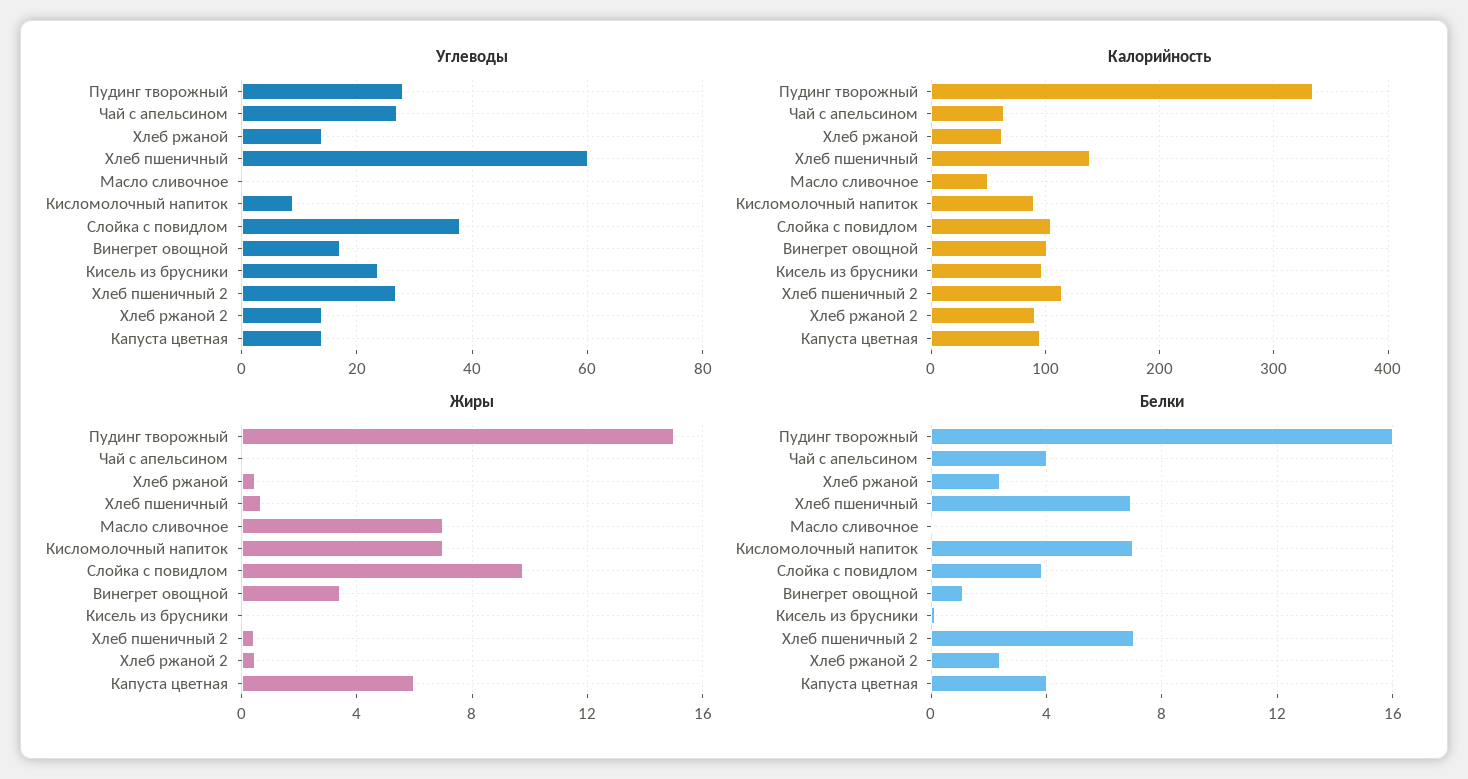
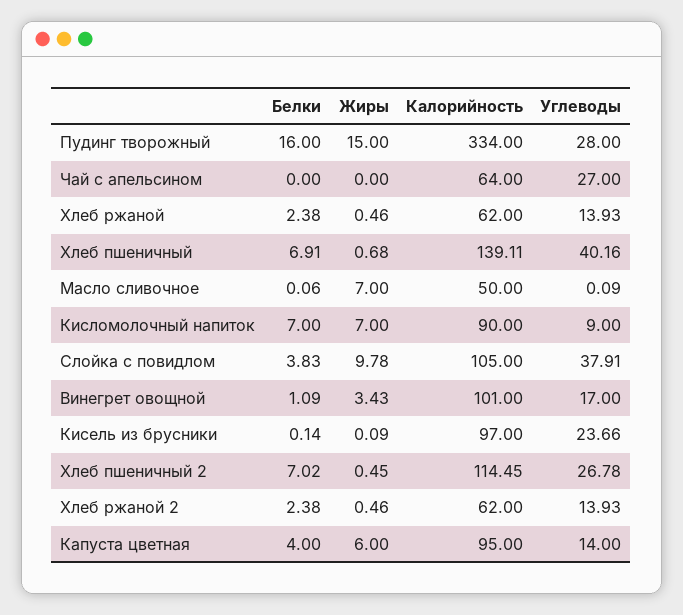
  {
    "Углеводы": {
      "Пудинг творожный": 28,
      "Чай с апельсином": 27,
      "Хлеб ржаной": 13.93,
-     "Хлеб пшеничный": 60,
+     "Хлеб пшеничный": 40.16,
      "Масло сливочное": 0.09,
      "Кисломолочный напиток": 9,
      "Слойка с повидлом": 37.91,
      "Винегрет овощной": 17,
      "Кисель из брусники": 23.66,
      "Хлеб пшеничный 2": 26.78,
      "Хлеб ржаной 2": 13.93,
      "Капуста цветная": 14
    },
    "Калорийность": {
      "Пудинг творожный": 334,
      "Чай с апельсином": 64,
      "Хлеб ржаной": 62,
      "Хлеб пшеничный": 139.11,
      "Масло сливочное": 50,
      "Кисломолочный напиток": 90,
      "Слойка с повидлом": 105,
      "Винегрет овощной": 101,
      "Кисель из брусники": 97,
      "Хлеб пшеничный 2": 114.45,
-     "Хлеб ржаной 2": 90,
+     "Хлеб ржаной 2": 62,
      "Капуста цветная": 95
    },
    "Жиры": {
      "Пудинг творожный": 15,
      "Чай с апельсином": 0,
      "Хлеб ржаной": 0.46,
      "Хлеб пшеничный": 0.68,
      "Масло сливочное": 7,
      "Кисломолочный напиток": 7,
      "Слойка с повидлом": 9.78,
      "Винегрет овощной": 3.43,
      "Кисель из брусники": 0.09,
      "Хлеб пшеничный 2": 0.45,
      "Хлеб ржаной 2": 0.46,
      "Капуста цветная": 6
    },
    "Белки": {
      "Пудинг творожный": 16,
-     "Чай с апельсином": 4,
+     "Чай с апельсином": 0,
      "Хлеб ржаной": 2.38,
      "Хлеб пшеничный": 6.91,
      "Масло сливочное": 0.06,
      "Кисломолочный напиток": 7,
      "Слойка с повидлом": 3.83,
      "Винегрет овощной": 1.09,
      "Кисель из брусники": 0.14,
      "Хлеб пшеничный 2": 7.02,
      "Хлеб ржаной 2": 2.38,
      "Капуста цветная": 4
    }
  }

